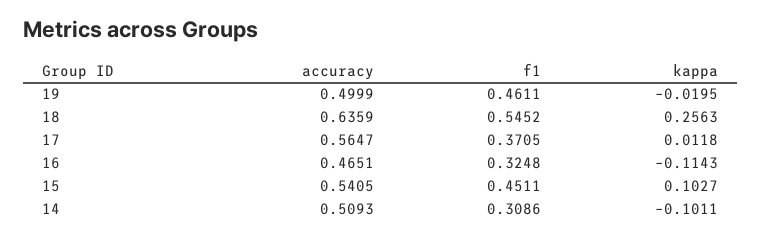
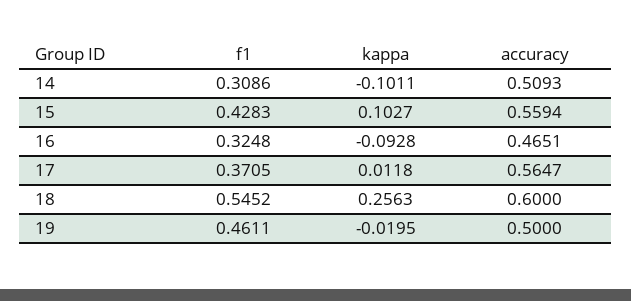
  {
    "accuracy": {
-     "19": 0.4999,
+     "19": 0.5,
-     "18": 0.6359,
+     "18": 0.6,
      "17": 0.5647,
      "16": 0.4651,
-     "15": 0.5405,
+     "15": 0.5594,
      "14": 0.5093
    },
    "f1": {
      "19": 0.4611,
      "18": 0.5452,
      "17": 0.3705,
      "16": 0.3248,
-     "15": 0.4511,
+     "15": 0.4283,
      "14": 0.3086
    },
    "kappa": {
      "19": -0.0195,
      "18": 0.2563,
      "17": 0.0118,
-     "16": -0.1143,
+     "16": -0.0928,
      "15": 0.1027,
      "14": -0.1011
    }
  }

